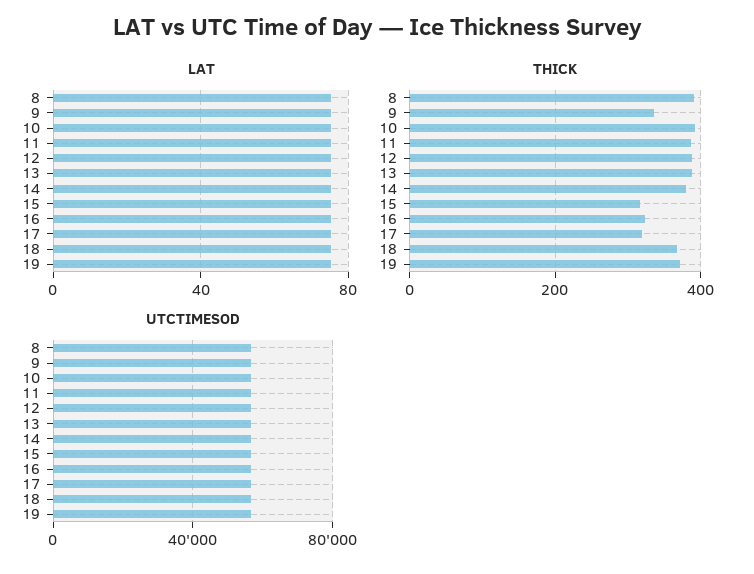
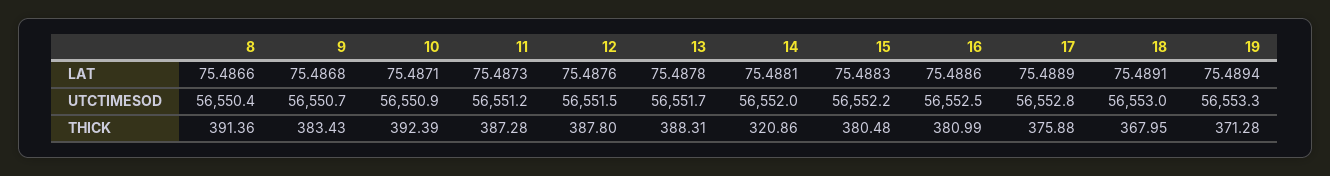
  {
    "LAT": {
      "8": 75.4866,
      "9": 75.4868,
      "10": 75.4871,
      "11": 75.4873,
      "12": 75.4876,
      "13": 75.4878,
      "14": 75.4881,
      "15": 75.4883,
      "16": 75.4886,
      "17": 75.4889,
      "18": 75.4891,
      "19": 75.4894
    },
    "THICK": {
      "8": 391.36,
-     "9": 340,
+     "9": 383.43,
      "10": 392.39,
      "11": 387.28,
      "12": 387.8,
      "13": 388.31,
-     "14": 380,
+     "14": 320.86,
-     "15": 320,
+     "15": 380.48,
-     "16": 320,
+     "16": 380.99,
-     "17": 320,
+     "17": 375.88,
      "18": 367.95,
      "19": 371.28
    },
    "UTCTIMESOD": {
      "8": 56550.4,
      "9": 56550.7,
      "10": 56550.9,
      "11": 56551.2,
      "12": 56551.5,
      "13": 56551.7,
      "14": 56552,
      "15": 56552.2,
      "16": 56552.5,
      "17": 56552.8,
      "18": 56553,
      "19": 56553.3
    }
  }

